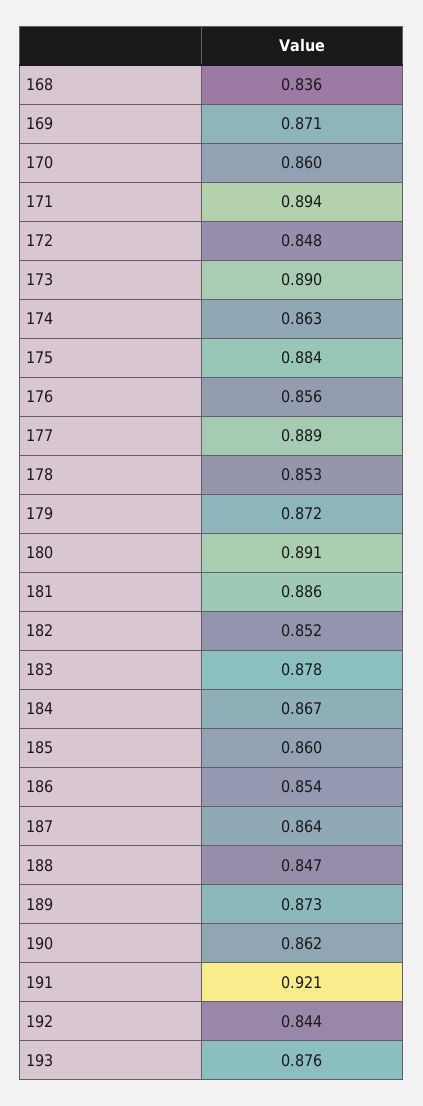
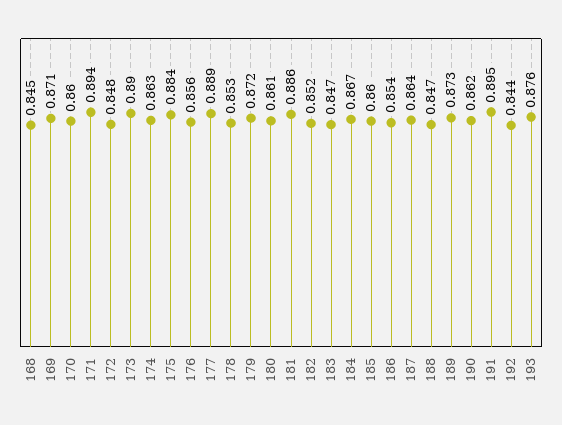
  {
-   "168": 0.836,
+   "168": 0.845,
    "169": 0.871,
    "170": 0.86,
    "171": 0.894,
    "172": 0.848,
    "173": 0.89,
    "174": 0.863,
    "175": 0.884,
    "176": 0.856,
    "177": 0.889,
    "178": 0.853,
    "179": 0.872,
-   "180": 0.891,
+   "180": 0.861,
    "181": 0.886,
    "182": 0.852,
-   "183": 0.878,
+   "183": 0.847,
    "184": 0.867,
    "185": 0.86,
    "186": 0.854,
    "187": 0.864,
    "188": 0.847,
    "189": 0.873,
    "190": 0.862,
-   "191": 0.921,
+   "191": 0.895,
    "192": 0.844,
    "193": 0.876
  }

